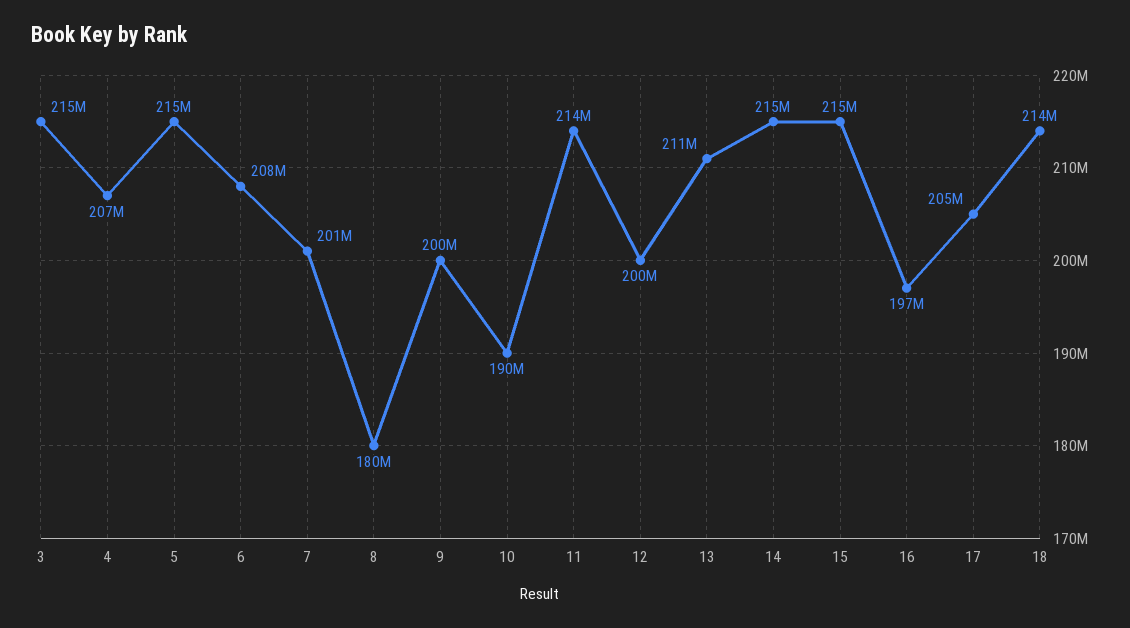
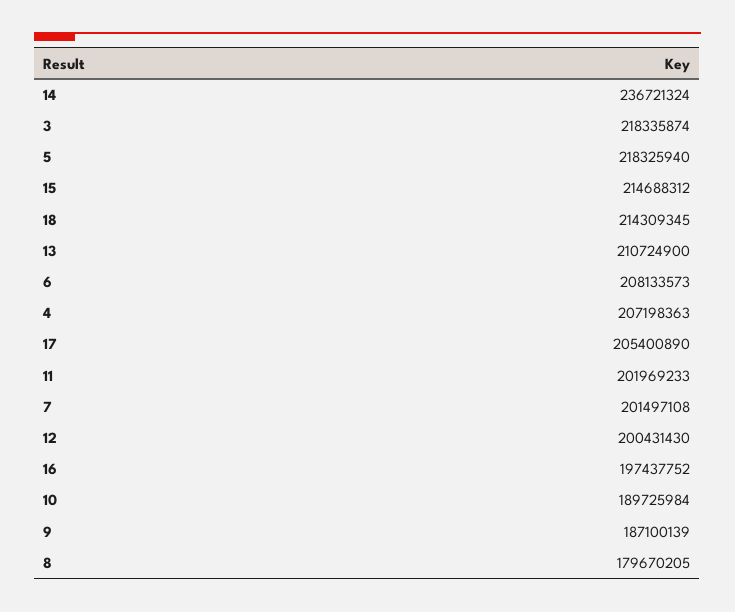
  {
-   "3": 215000000,
+   "3": 218335874,
    "4": 207198363,
-   "5": 215000000,
+   "5": 218325940,
    "6": 208133573,
    "7": 201497108,
    "8": 179670205,
-   "9": 200000000,
+   "9": 187100139,
    "10": 189725984,
-   "11": 214000000,
+   "11": 201969233,
    "12": 200431430,
    "13": 210724900,
-   "14": 215000000,
+   "14": 236721324,
    "15": 214688312,
    "16": 197437752,
    "17": 205400890,
    "18": 214309345
  }

